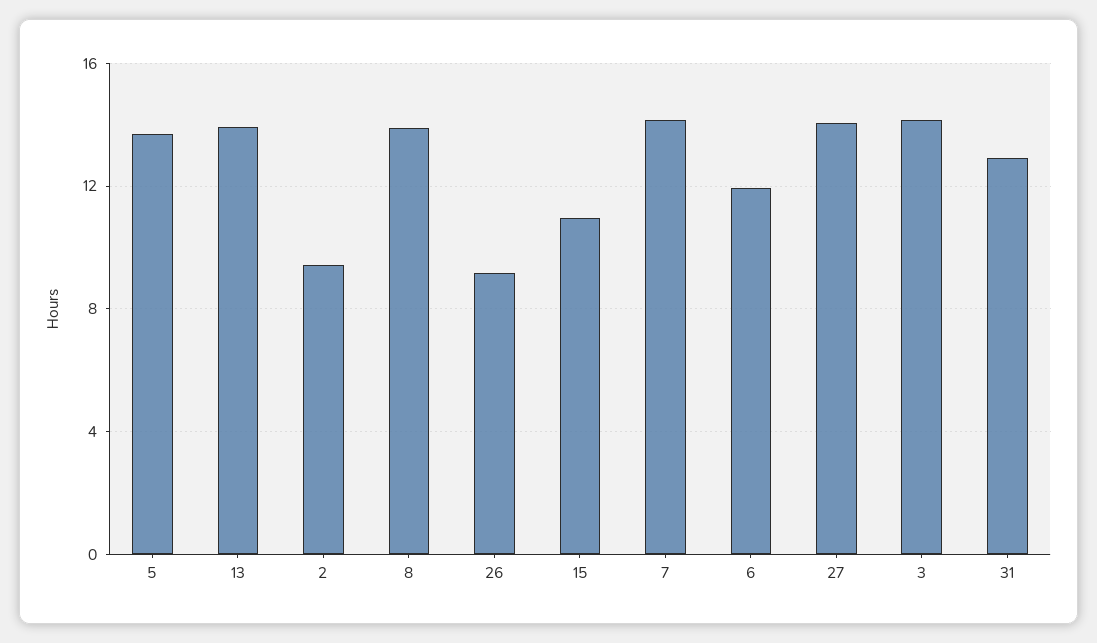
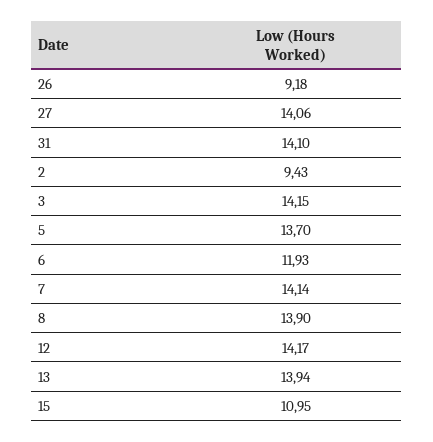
  {
    "5": 13.7,
    "13": 13.94,
    "2": 9.43,
    "8": 13.9,
    "26": 9.18,
    "15": 10.95,
    "7": 14.14,
    "6": 11.93,
    "27": 14.06,
    "3": 14.15,
-   "31": 13
+   "31": 14.1,
+   "12": 14.17
  }

